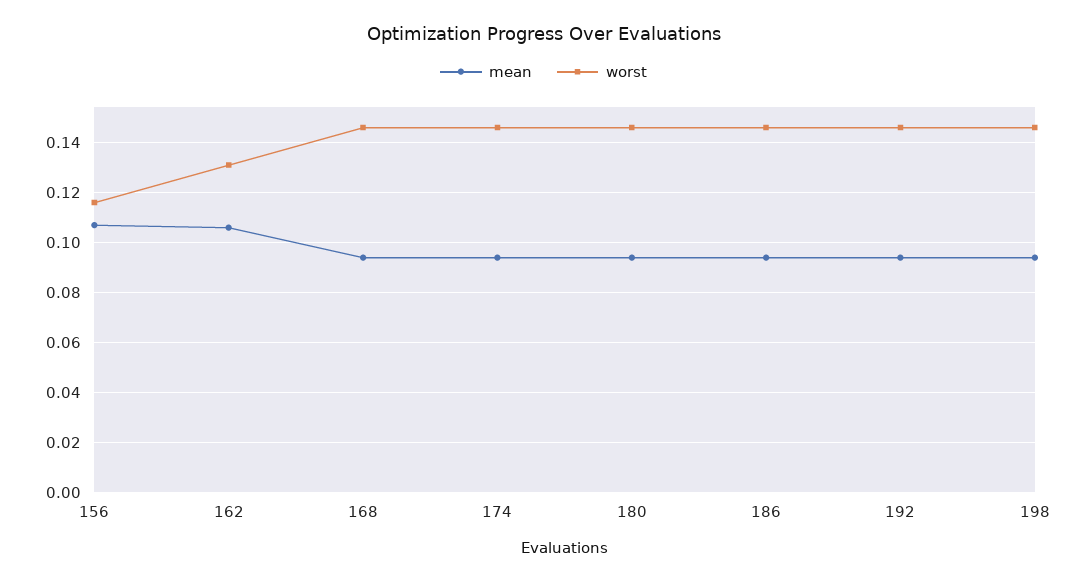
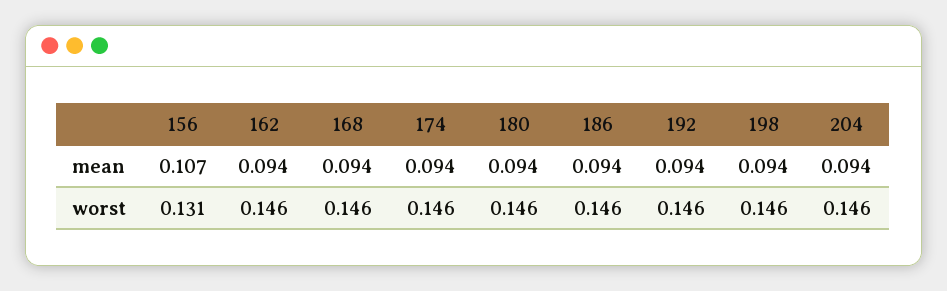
  {
    "mean": {
      "156": 0.107,
-     "162": 0.105,
+     "162": 0.094,
      "168": 0.094,
      "174": 0.094,
      "180": 0.094,
      "186": 0.094,
      "192": 0.094,
-     "198": 0.094
+     "198": 0.094,
+     "204": 0.094
    },
    "worst": {
-     "156": 0.115,
+     "156": 0.131,
-     "162": 0.13,
+     "162": 0.146,
      "168": 0.146,
      "174": 0.146,
      "180": 0.146,
      "186": 0.146,
      "192": 0.146,
-     "198": 0.146
+     "198": 0.146,
+     "204": 0.146
    }
  }

